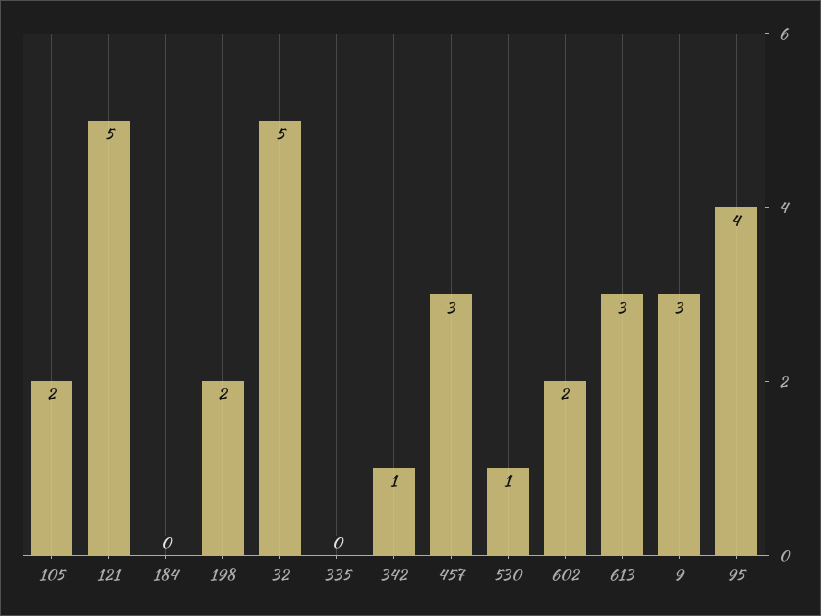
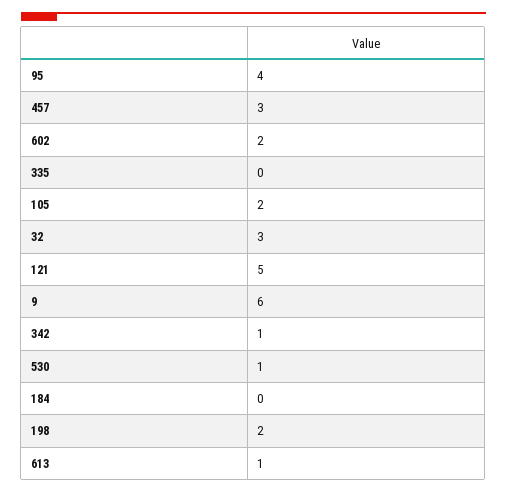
  {
    "105": 2,
    "121": 5,
    "184": 0,
    "198": 2,
-   "32": 5,
+   "32": 3,
    "335": 0,
    "342": 1,
    "457": 3,
    "530": 1,
    "602": 2,
-   "613": 3,
+   "613": 1,
-   "9": 3,
+   "9": 6,
    "95": 4
  }

